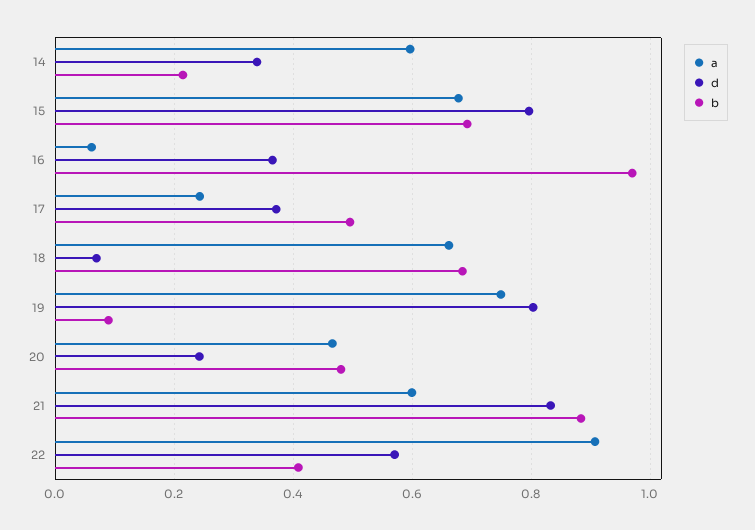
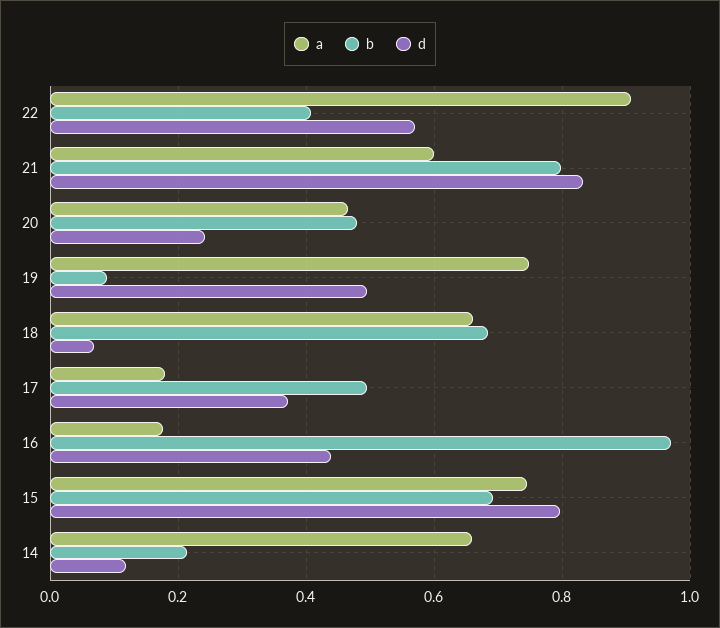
  {
    "a": {
-     "14": 0.6,
+     "14": 0.66,
-     "15": 0.68,
+     "15": 0.74,
-     "16": 0.06,
+     "16": 0.18,
-     "17": 0.24,
+     "17": 0.18,
      "18": 0.66,
      "19": 0.74,
      "20": 0.46,
      "21": 0.6,
      "22": 0.9
    },
    "d": {
-     "14": 0.34,
+     "14": 0.12,
      "15": 0.8,
-     "16": 0.36,
+     "16": 0.44,
      "17": 0.38,
      "18": 0.06,
-     "19": 0.8,
+     "19": 0.5,
      "20": 0.24,
      "21": 0.84,
      "22": 0.58
    },
    "b": {
      "14": 0.22,
      "15": 0.7,
      "16": 0.96,
      "17": 0.5,
      "18": 0.68,
      "19": 0.08,
      "20": 0.48,
-     "21": 0.88,
+     "21": 0.8,
      "22": 0.4
    }
  }

